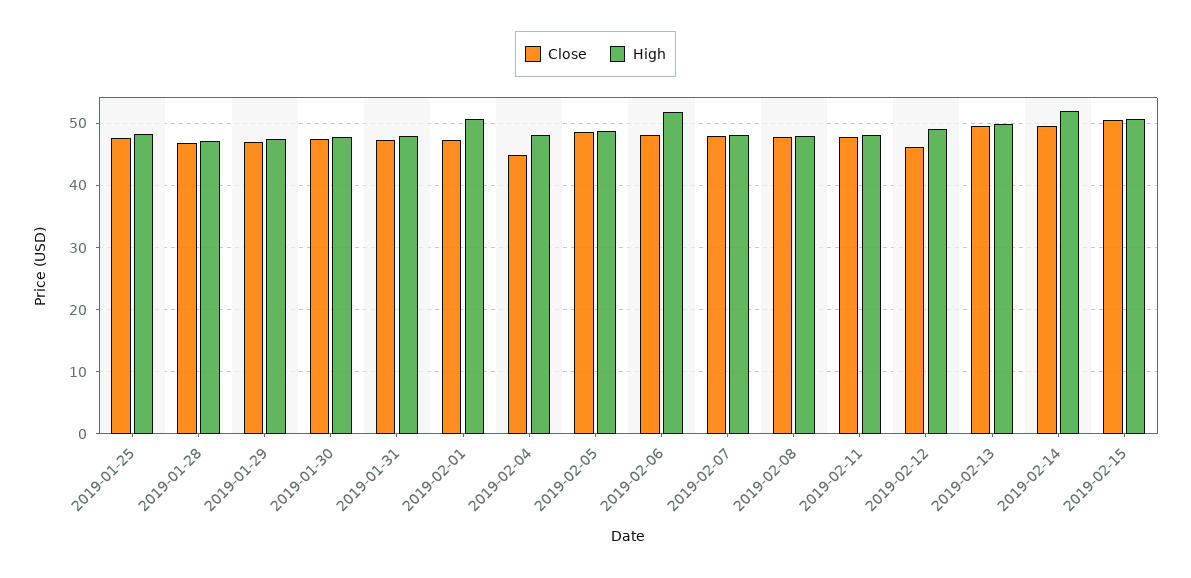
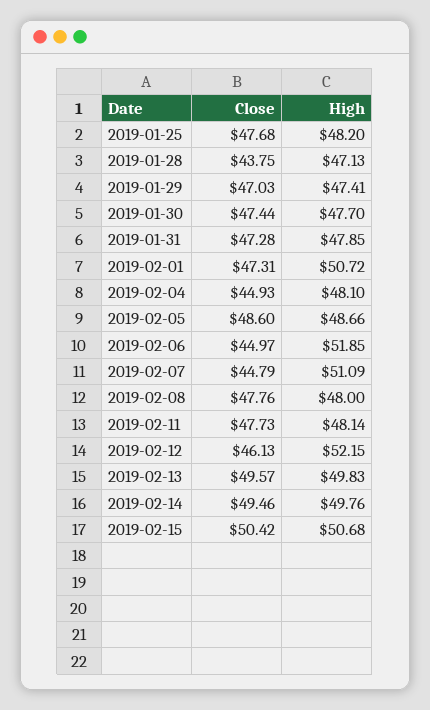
  {
    "Close": {
      "2019-01-25": 47.68,
-     "2019-01-28": 47,
+     "2019-01-28": 43.75,
      "2019-01-29": 47.03,
      "2019-01-30": 47.44,
      "2019-01-31": 47.28,
      "2019-02-01": 47.31,
      "2019-02-04": 44.93,
      "2019-02-05": 48.6,
-     "2019-02-06": 48,
+     "2019-02-06": 44.97,
-     "2019-02-07": 48,
+     "2019-02-07": 44.79,
      "2019-02-08": 47.76,
      "2019-02-11": 47.73,
      "2019-02-12": 46.13,
      "2019-02-13": 49.57,
      "2019-02-14": 49.46,
      "2019-02-15": 50.42
    },
    "High": {
      "2019-01-25": 48.2,
      "2019-01-28": 47.13,
      "2019-01-29": 47.41,
      "2019-01-30": 47.7,
      "2019-01-31": 47.85,
      "2019-02-01": 50.72,
      "2019-02-04": 48.1,
      "2019-02-05": 48.66,
      "2019-02-06": 51.85,
-     "2019-02-07": 48,
+     "2019-02-07": 51.09,
      "2019-02-08": 48,
      "2019-02-11": 48.14,
-     "2019-02-12": 49,
+     "2019-02-12": 52.15,
      "2019-02-13": 49.83,
-     "2019-02-14": 52,
+     "2019-02-14": 49.76,
      "2019-02-15": 50.68
    }
  }

